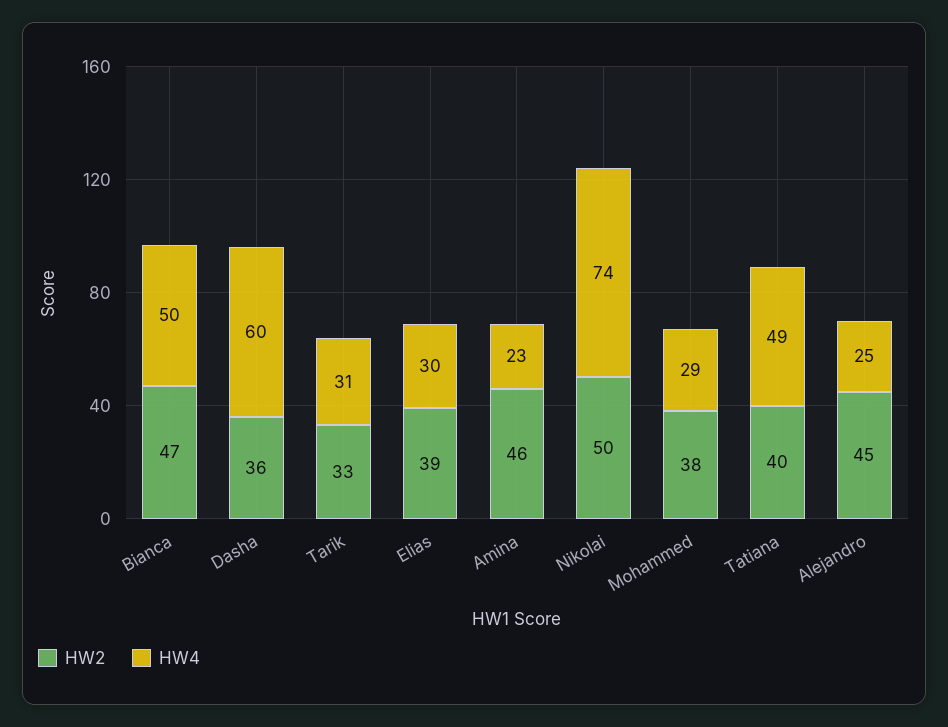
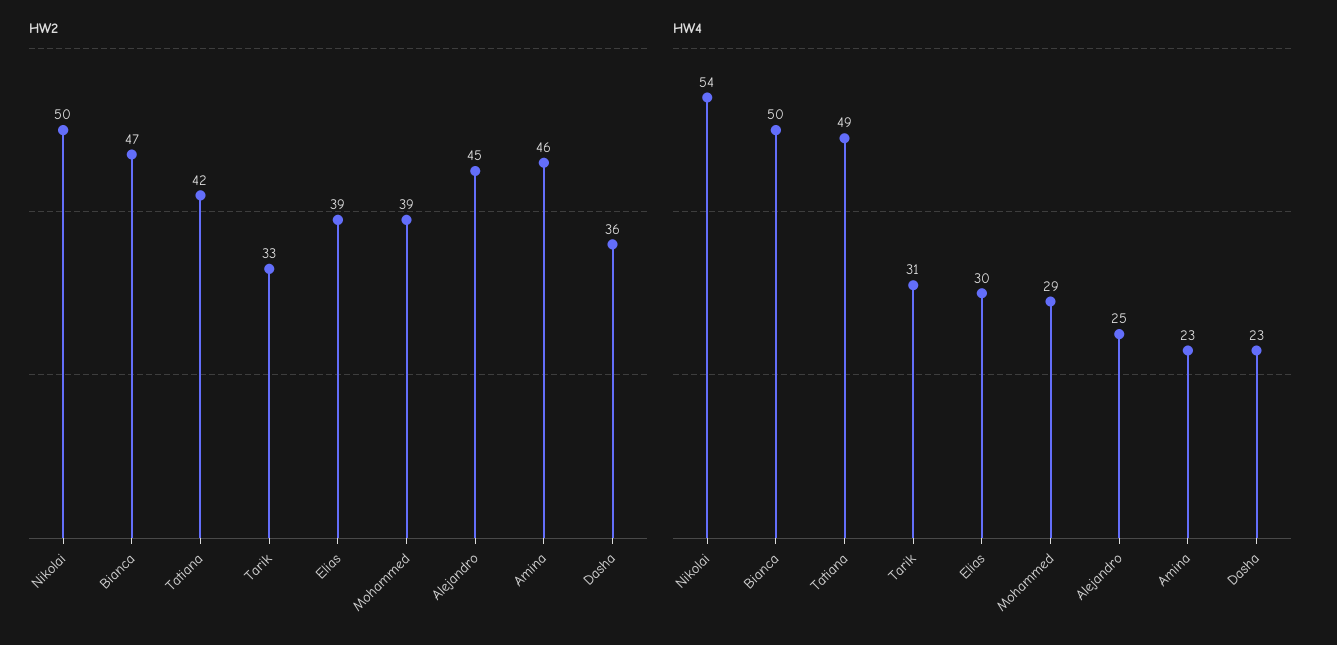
  {
    "HW2": {
      "Bianca": 47,
      "Dasha": 36,
      "Tarik": 33,
      "Elias": 39,
      "Amina": 46,
      "Nikolai": 50,
-     "Mohammed": 38,
+     "Mohammed": 39,
-     "Tatiana": 40,
+     "Tatiana": 42,
      "Alejandro": 45
    },
    "HW4": {
      "Bianca": 50,
-     "Dasha": 60,
+     "Dasha": 23,
      "Tarik": 31,
      "Elias": 30,
      "Amina": 23,
-     "Nikolai": 74,
+     "Nikolai": 54,
      "Mohammed": 29,
      "Tatiana": 49,
      "Alejandro": 25
    }
  }

